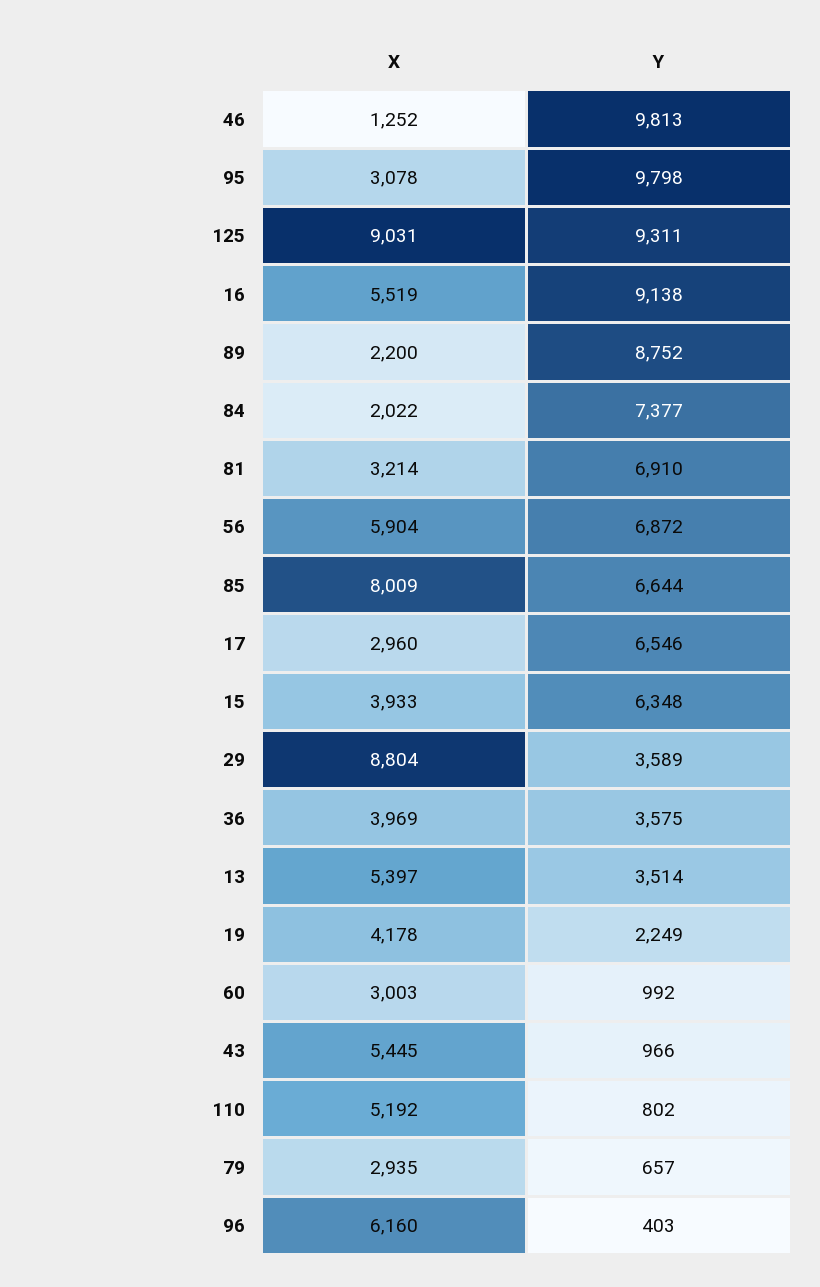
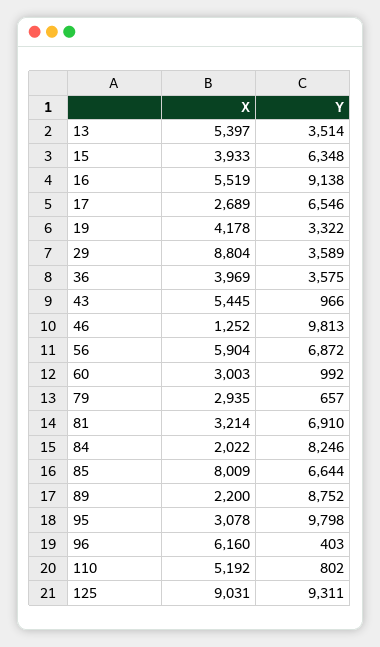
  {
    "X": {
      "46": 1252,
      "95": 3078,
      "125": 9031,
      "16": 5519,
      "89": 2200,
      "84": 2022,
      "81": 3214,
      "56": 5904,
      "85": 8009,
-     "17": 2960,
+     "17": 2689,
      "15": 3933,
      "29": 8804,
      "36": 3969,
      "13": 5397,
      "19": 4178,
      "60": 3003,
      "43": 5445,
      "110": 5192,
      "79": 2935,
      "96": 6160
    },
    "Y": {
      "46": 9813,
      "95": 9798,
      "125": 9311,
      "16": 9138,
      "89": 8752,
-     "84": 7377,
+     "84": 8246,
      "81": 6910,
      "56": 6872,
      "85": 6644,
      "17": 6546,
      "15": 6348,
      "29": 3589,
      "36": 3575,
      "13": 3514,
-     "19": 2249,
+     "19": 3322,
      "60": 992,
      "43": 966,
      "110": 802,
      "79": 657,
      "96": 403
    }
  }

